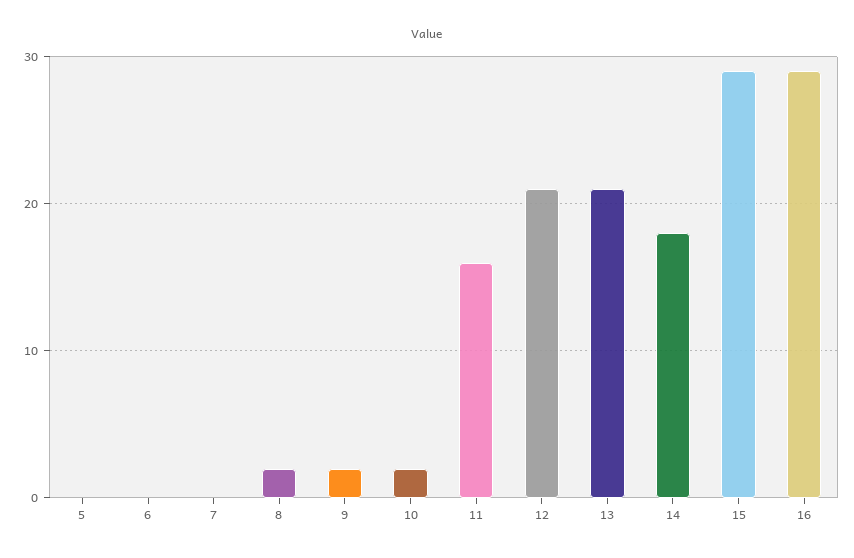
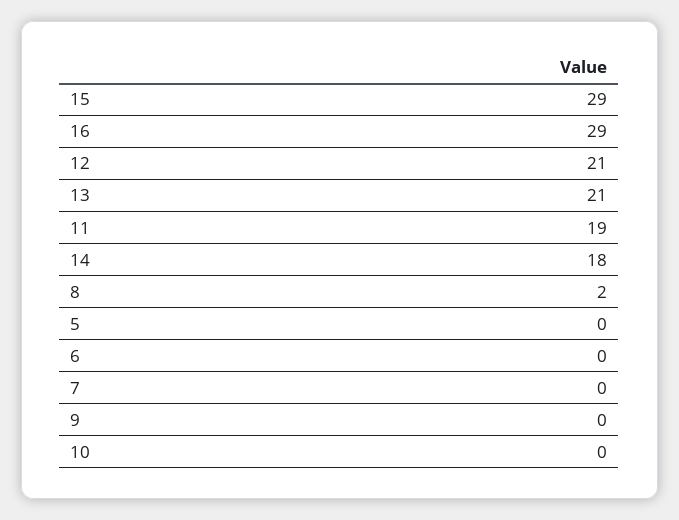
  {
    "5": 0,
    "6": 0,
    "7": 0,
    "8": 2,
-   "9": 2,
+   "9": 0,
-   "10": 2,
+   "10": 0,
-   "11": 16,
+   "11": 19,
    "12": 21,
    "13": 21,
    "14": 18,
    "15": 29,
    "16": 29
  }

